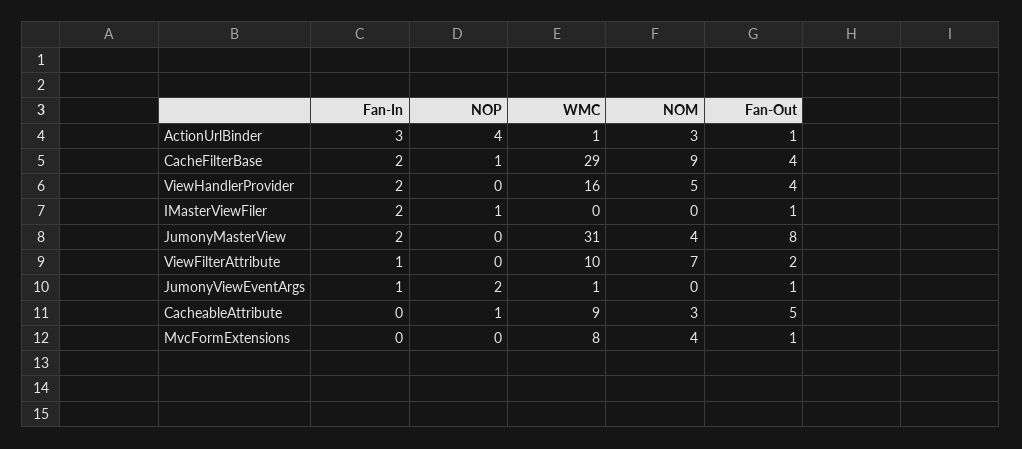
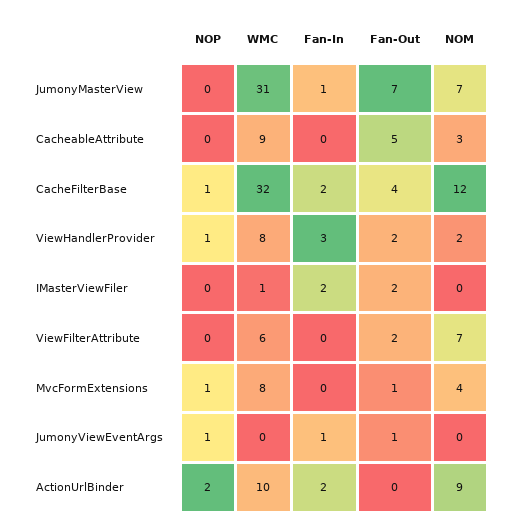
  {
    "Fan-In": {
-     "ActionUrlBinder": 3,
+     "ActionUrlBinder": 2,
      "CacheFilterBase": 2,
-     "ViewHandlerProvider": 2,
+     "ViewHandlerProvider": 3,
      "IMasterViewFiler": 2,
-     "JumonyMasterView": 2,
+     "JumonyMasterView": 1,
-     "ViewFilterAttribute": 1,
+     "ViewFilterAttribute": 0,
      "JumonyViewEventArgs": 1,
      "CacheableAttribute": 0,
      "MvcFormExtensions": 0
    },
    "NOP": {
-     "ActionUrlBinder": 4,
+     "ActionUrlBinder": 2,
      "CacheFilterBase": 1,
-     "ViewHandlerProvider": 0,
+     "ViewHandlerProvider": 1,
-     "IMasterViewFiler": 1,
+     "IMasterViewFiler": 0,
      "JumonyMasterView": 0,
      "ViewFilterAttribute": 0,
-     "JumonyViewEventArgs": 2,
+     "JumonyViewEventArgs": 1,
-     "CacheableAttribute": 1,
+     "CacheableAttribute": 0,
-     "MvcFormExtensions": 0
+     "MvcFormExtensions": 1
    },
    "WMC": {
-     "ActionUrlBinder": 1,
+     "ActionUrlBinder": 10,
-     "CacheFilterBase": 29,
+     "CacheFilterBase": 32,
-     "ViewHandlerProvider": 16,
+     "ViewHandlerProvider": 8,
-     "IMasterViewFiler": 0,
+     "IMasterViewFiler": 1,
      "JumonyMasterView": 31,
-     "ViewFilterAttribute": 10,
+     "ViewFilterAttribute": 6,
-     "JumonyViewEventArgs": 1,
+     "JumonyViewEventArgs": 0,
      "CacheableAttribute": 9,
      "MvcFormExtensions": 8
    },
    "NOM": {
-     "ActionUrlBinder": 3,
+     "ActionUrlBinder": 9,
-     "CacheFilterBase": 9,
+     "CacheFilterBase": 12,
-     "ViewHandlerProvider": 5,
+     "ViewHandlerProvider": 2,
      "IMasterViewFiler": 0,
-     "JumonyMasterView": 4,
+     "JumonyMasterView": 7,
      "ViewFilterAttribute": 7,
      "JumonyViewEventArgs": 0,
      "CacheableAttribute": 3,
      "MvcFormExtensions": 4
    },
    "Fan-Out": {
-     "ActionUrlBinder": 1,
+     "ActionUrlBinder": 0,
      "CacheFilterBase": 4,
-     "ViewHandlerProvider": 4,
+     "ViewHandlerProvider": 2,
-     "IMasterViewFiler": 1,
+     "IMasterViewFiler": 2,
-     "JumonyMasterView": 8,
+     "JumonyMasterView": 7,
      "ViewFilterAttribute": 2,
      "JumonyViewEventArgs": 1,
      "CacheableAttribute": 5,
      "MvcFormExtensions": 1
    }
  }

